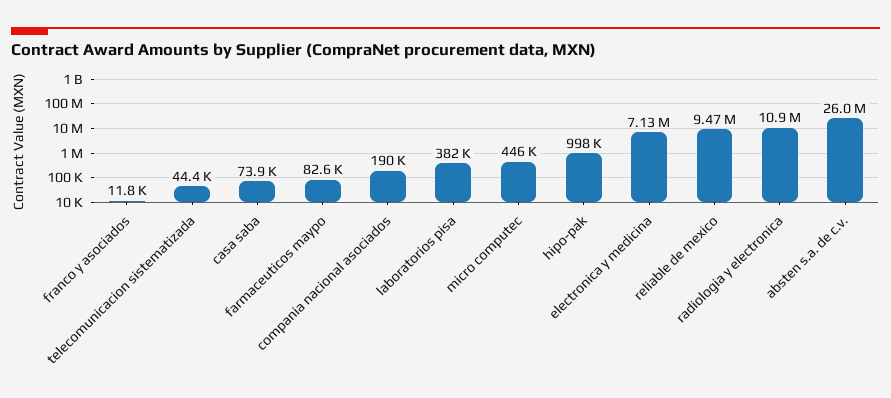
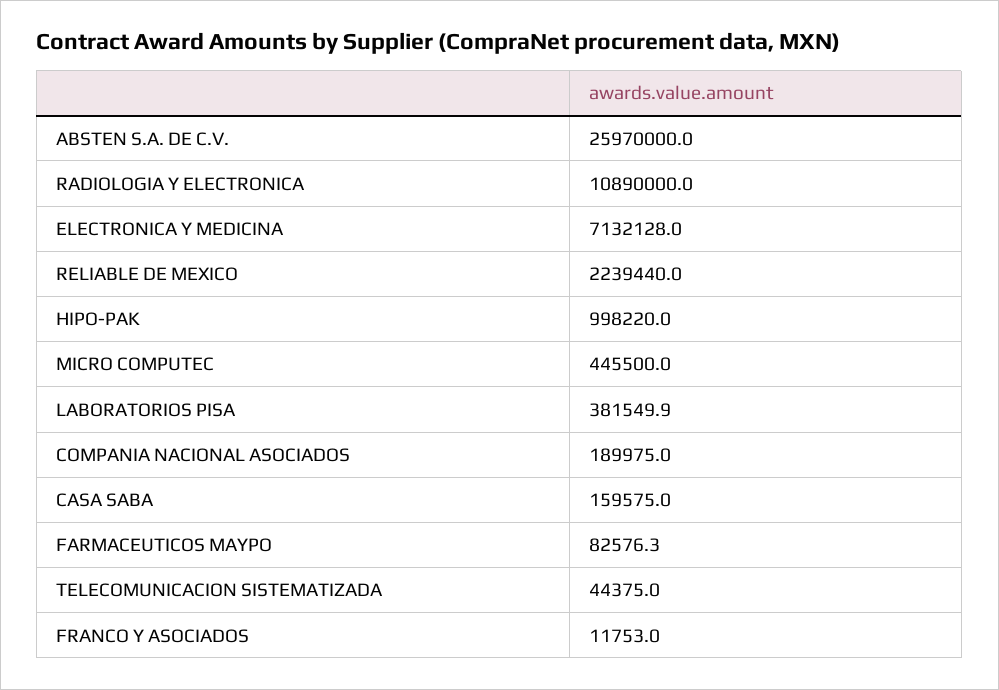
  {
    "franco y asociados": 11753,
    "telecomunicacion sistematizada": 44375,
-   "casa saba": 73900,
+   "casa saba": 159575,
    "farmaceuticos maypo": 82576.3,
    "compania nacional asociados": 189975,
    "laboratorios pisa": 381549.9,
    "micro computec": 445500,
    "hipo-pak": 998220,
    "electronica y medicina": 7132128,
-   "reliable de mexico": 9470000,
+   "reliable de mexico": 2239440,
    "radiologia y electronica": 10890000,
    "absten s.a. de c.v.": 25970000
  }

